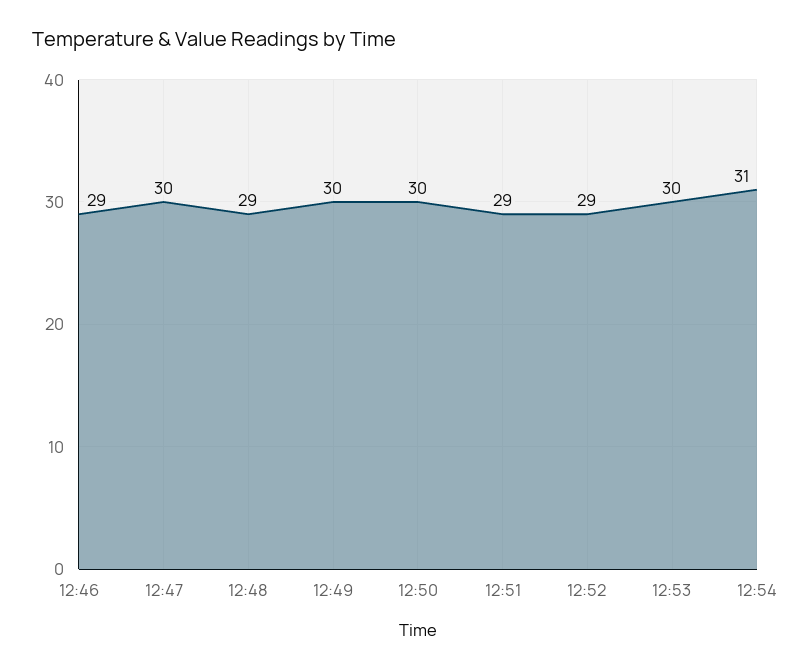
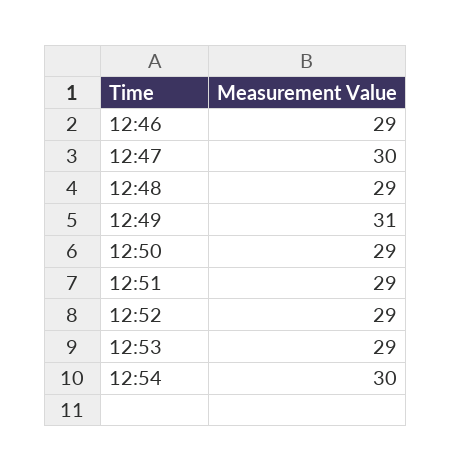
  {
    "12:46": 29,
    "12:47": 30,
    "12:48": 29,
-   "12:49": 30,
+   "12:49": 31,
-   "12:50": 30,
+   "12:50": 29,
    "12:51": 29,
    "12:52": 29,
-   "12:53": 30,
+   "12:53": 29,
-   "12:54": 31
+   "12:54": 30
  }

